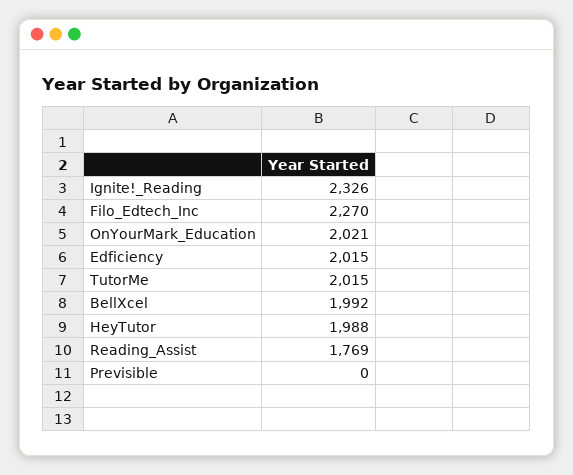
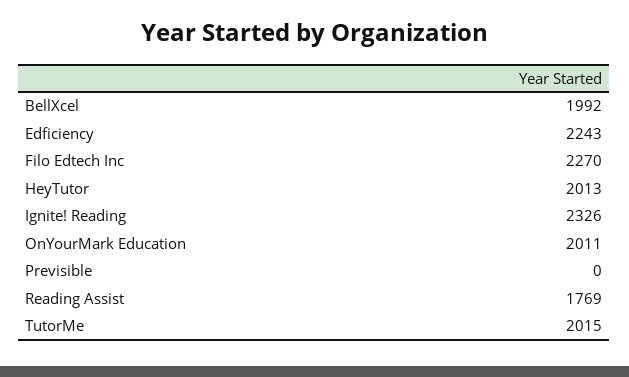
  {
    "Ignite!_Reading": 2326,
    "Filo_Edtech_Inc": 2270,
-   "OnYourMark_Education": 2021,
+   "OnYourMark_Education": 2011,
-   "Edficiency": 2015,
+   "Edficiency": 2243,
    "TutorMe": 2015,
    "BellXcel": 1992,
-   "HeyTutor": 1988,
+   "HeyTutor": 2013,
    "Reading_Assist": 1769,
    "Previsible": 0
  }

